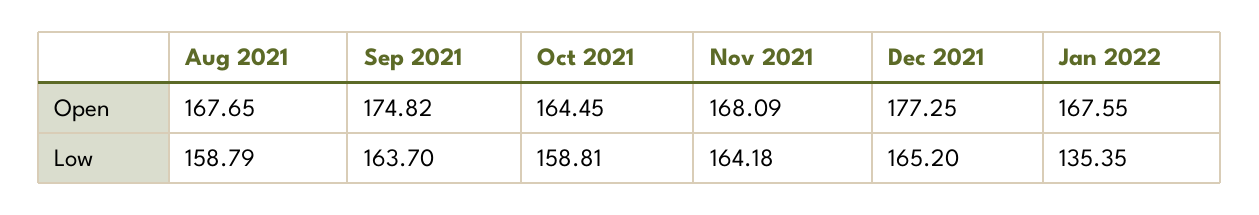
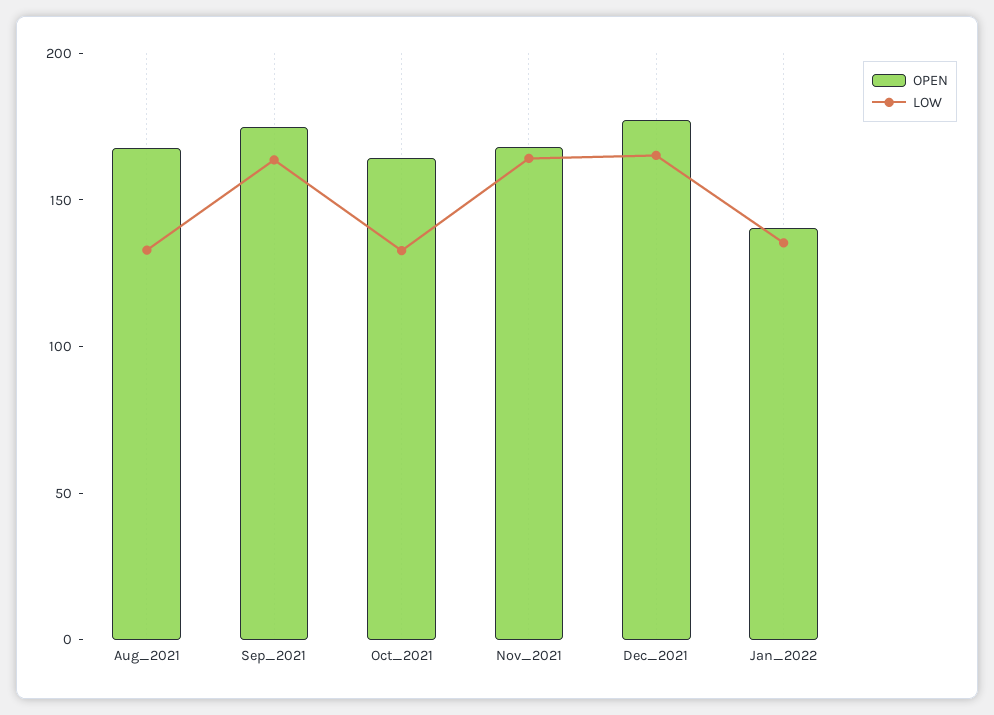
  {
    "Open": {
      "Aug 2021": 167.65,
      "Sep 2021": 174.82,
      "Oct 2021": 164.45,
      "Nov 2021": 168.09,
      "Dec 2021": 177.25,
-     "Jan 2022": 167.55
+     "Jan 2022": 140
    },
    "Low": {
-     "Aug 2021": 158.79,
+     "Aug 2021": 130,
      "Sep 2021": 163.7,
-     "Oct 2021": 158.81,
+     "Oct 2021": 130,
      "Nov 2021": 164.18,
      "Dec 2021": 165.2,
      "Jan 2022": 135.35
    }
  }

